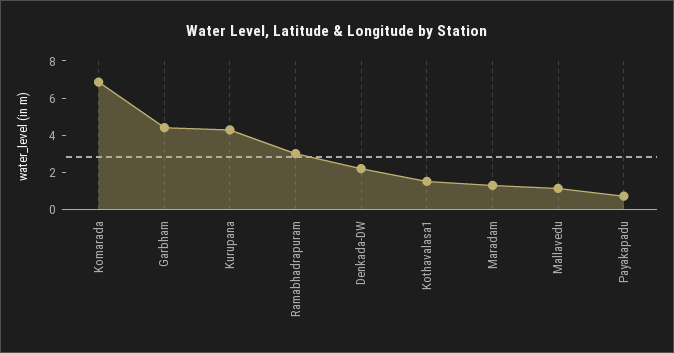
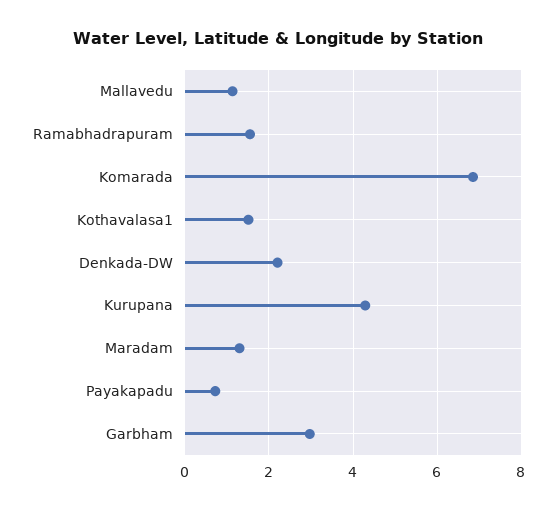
  {
    "Komarada": 6.8,
-   "Garbham": 4.5,
+   "Garbham": 3,
    "Kurupana": 4.2,
-   "Ramabhadrapuram": 3,
+   "Ramabhadrapuram": 1.6,
    "Denkada-DW": 2.2,
    "Kothavalasa1": 1.6,
    "Maradam": 1.4,
    "Mallavedu": 1.2,
    "Payakapadu": 0.8
  }

